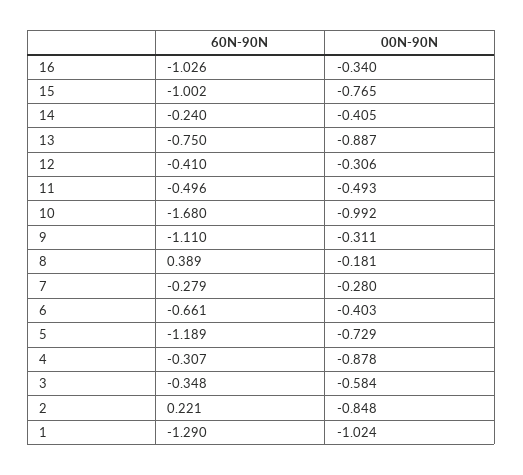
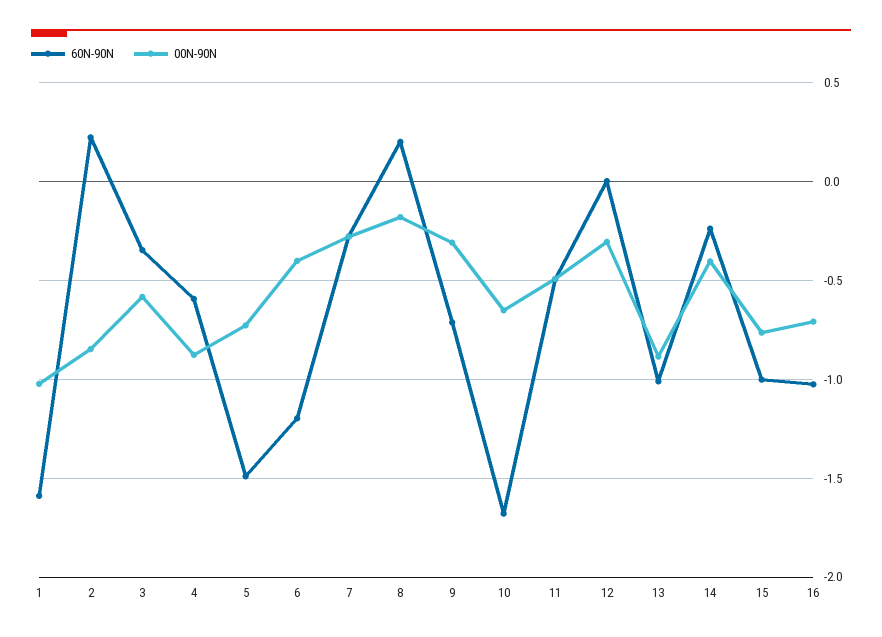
  {
    "60N-90N": {
      "16": -1.026,
      "15": -1.002,
      "14": -0.24,
-     "13": -0.75,
+     "13": -1,
-     "12": -0.41,
+     "12": 0,
      "11": -0.496,
      "10": -1.68,
-     "9": -1.11,
+     "9": -0.7,
-     "8": 0.389,
+     "8": 0.2,
      "7": -0.279,
-     "6": -0.661,
+     "6": -1.2,
-     "5": -1.189,
+     "5": -1.5,
-     "4": -0.307,
+     "4": -0.6,
      "3": -0.348,
      "2": 0.221,
-     "1": -1.29
+     "1": -1.6
    },
    "00N-90N": {
-     "16": -0.34,
+     "16": -0.7,
      "15": -0.765,
      "14": -0.405,
      "13": -0.887,
      "12": -0.306,
      "11": -0.493,
-     "10": -0.992,
+     "10": -0.65,
      "9": -0.311,
      "8": -0.181,
      "7": -0.28,
      "6": -0.403,
      "5": -0.729,
      "4": -0.878,
      "3": -0.584,
      "2": -0.848,
      "1": -1.024
    }
  }

